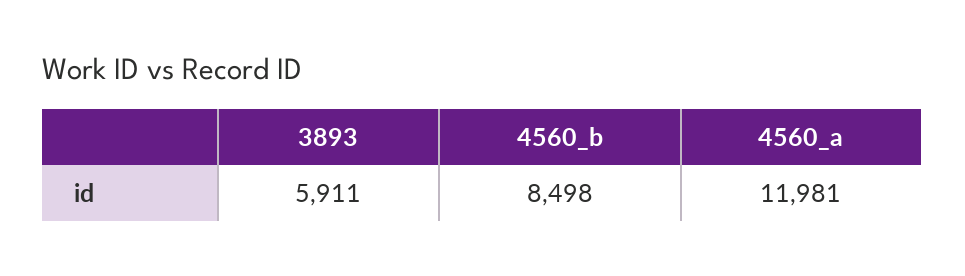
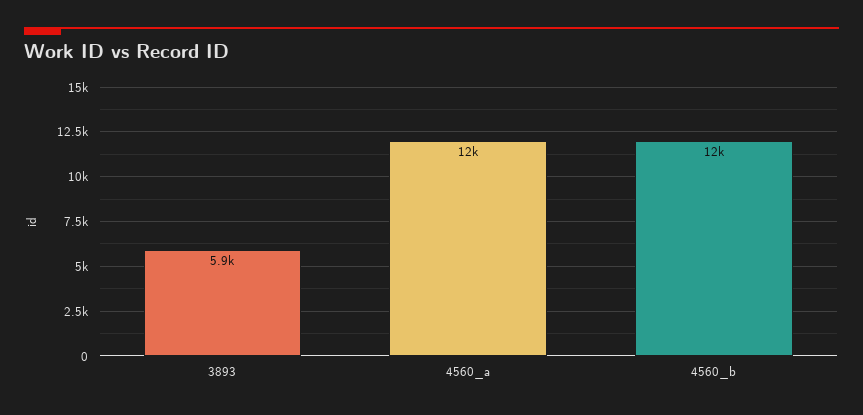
  {
    "3893": 5911,
-   "4560_b": 8498,
+   "4560_b": 12000,
    "4560_a": 11981
  }

